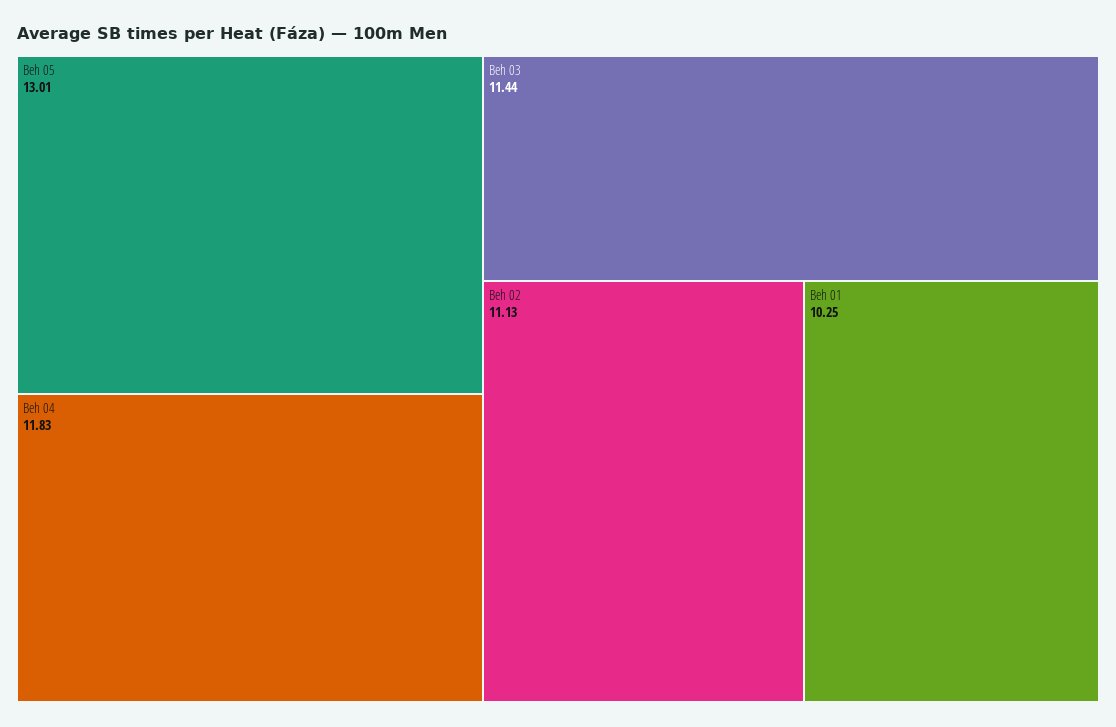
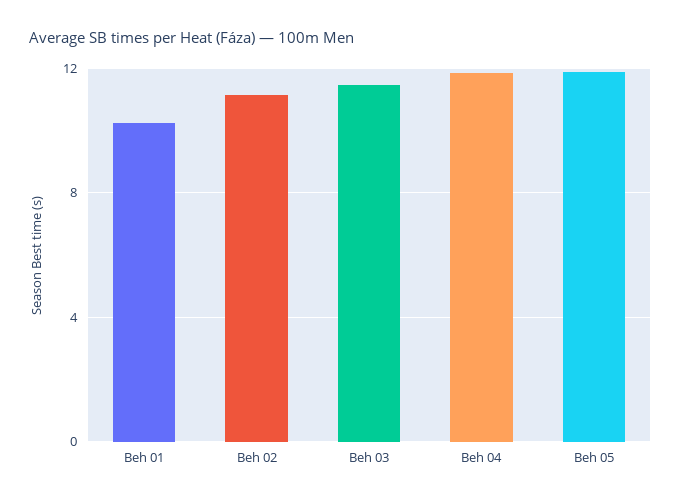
  {
-   "Beh 05": 13.01,
+   "Beh 05": 12,
    "Beh 04": 11.83,
    "Beh 03": 11.44,
    "Beh 02": 11.13,
    "Beh 01": 10.25
  }

